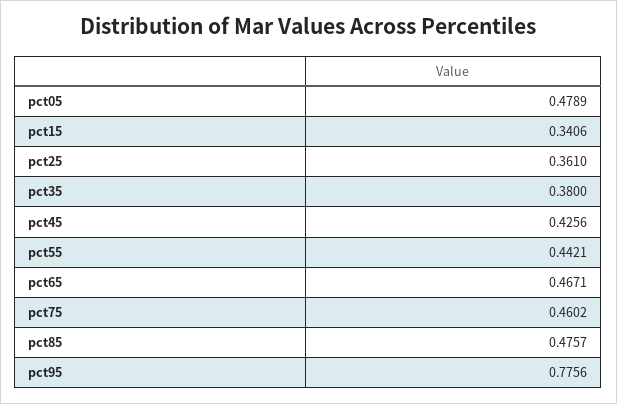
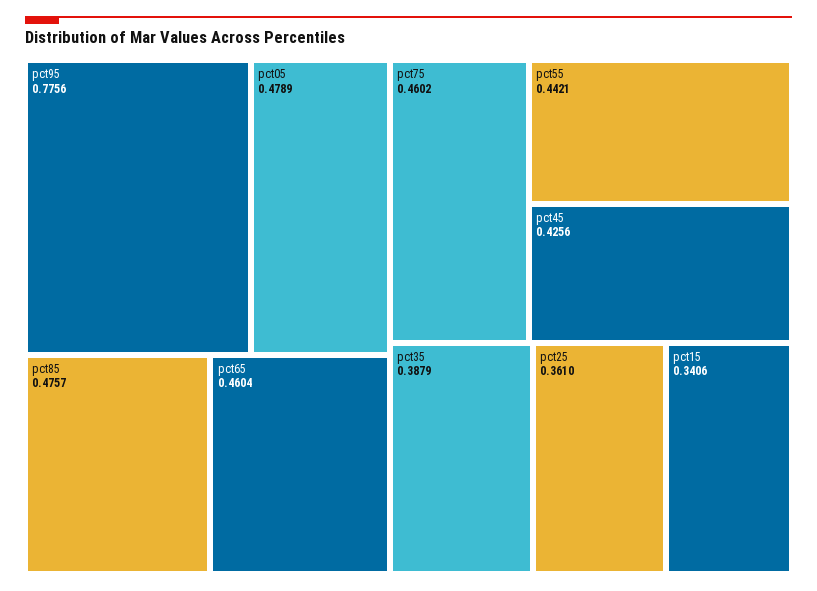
  {
    "pct05": 0.4789,
    "pct15": 0.3406,
    "pct25": 0.361,
-   "pct35": 0.38,
+   "pct35": 0.3879,
    "pct45": 0.4256,
    "pct55": 0.4421,
-   "pct65": 0.4671,
+   "pct65": 0.4604,
    "pct75": 0.4602,
    "pct85": 0.4757,
    "pct95": 0.7756
  }

